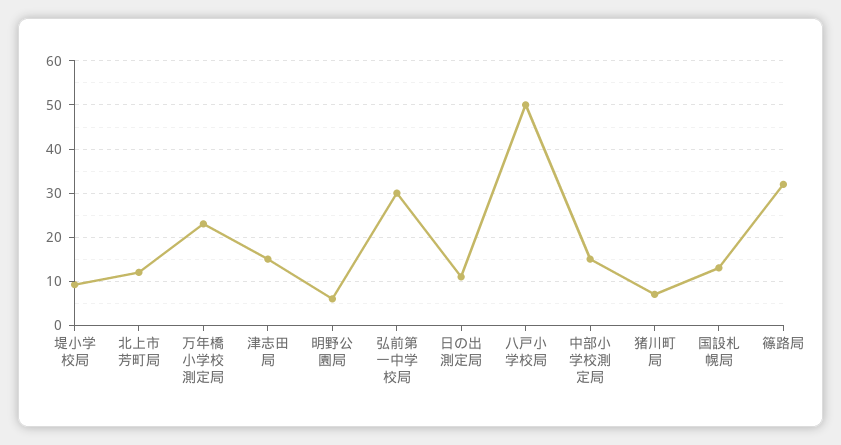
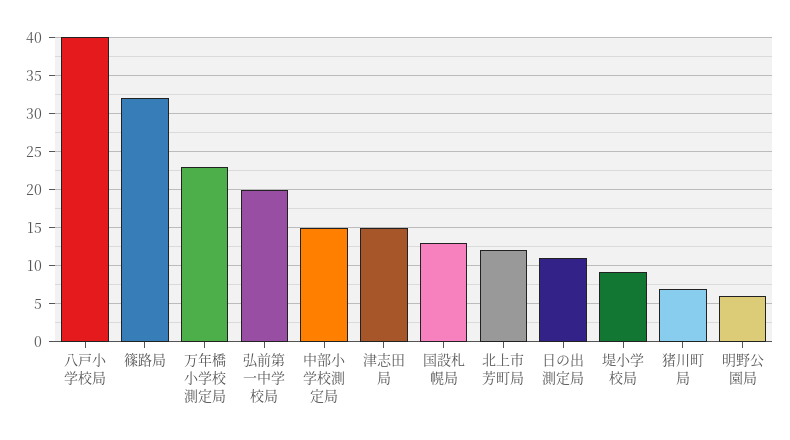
  {
    "堤小学校局": 9,
    "北上市芳町局": 12,
    "万年橋小学校測定局": 23,
    "津志田局": 15,
    "明野公園局": 6,
-   "弘前第一中学校局": 30,
+   "弘前第一中学校局": 20,
    "日の出測定局": 11,
-   "八戸小学校局": 50,
+   "八戸小学校局": 40,
    "中部小学校測定局": 15,
    "猪川町局": 7,
    "国設札幌局": 13,
    "篠路局": 32
  }

